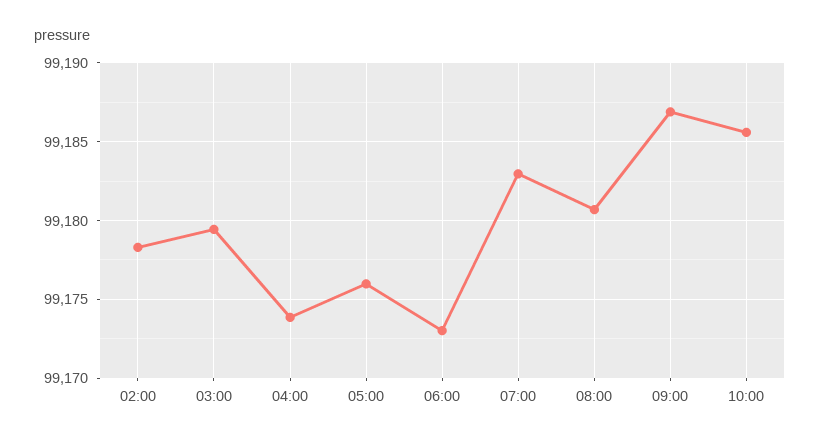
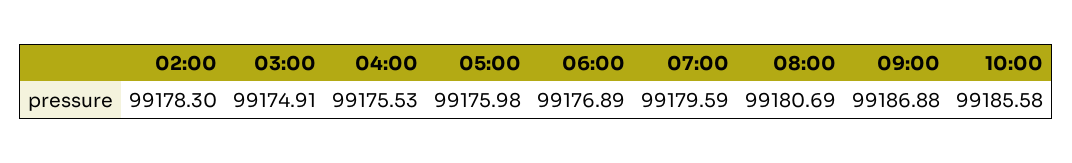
  {
    "02:00": 99178.3,
-   "03:00": 99179.5,
+   "03:00": 99174.91,
-   "04:00": 99174,
+   "04:00": 99175.53,
    "05:00": 99175.98,
-   "06:00": 99173,
+   "06:00": 99176.89,
-   "07:00": 99183,
+   "07:00": 99179.59,
    "08:00": 99180.69,
    "09:00": 99186.88,
    "10:00": 99185.58
  }

